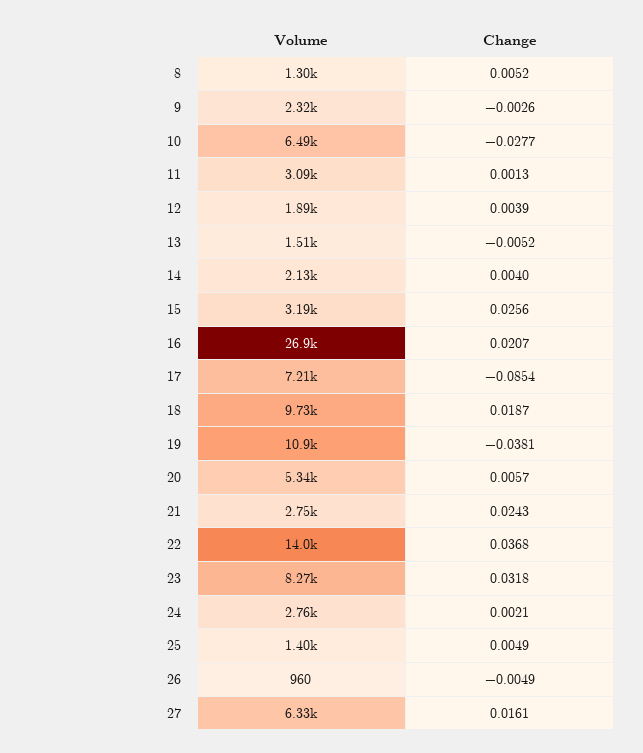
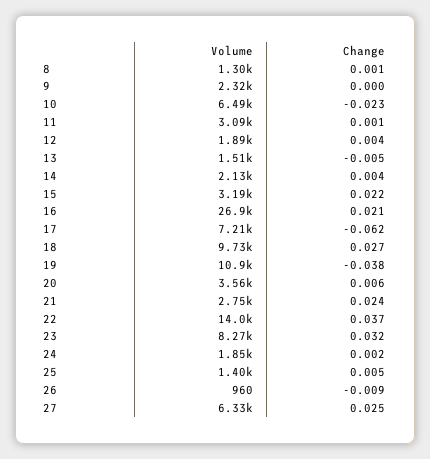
  {
    "Volume": {
      "8": 1300,
      "9": 2320,
      "10": 6490,
      "11": 3090,
      "12": 1890,
      "13": 1510,
      "14": 2130,
      "15": 3190,
      "16": 26900,
      "17": 7210,
      "18": 9730,
      "19": 10900,
-     "20": 5340,
+     "20": 3560,
      "21": 2750,
      "22": 14000,
      "23": 8270,
-     "24": 2760,
+     "24": 1850,
      "25": 1400,
      "26": 960,
      "27": 6330
    },
    "Change": {
-     "8": 0.0052,
+     "8": 0.001,
-     "9": -0.0026,
+     "9": 0,
-     "10": -0.0277,
+     "10": -0.023,
      "11": 0.0013,
      "12": 0.0039,
      "13": -0.0052,
      "14": 0.004,
-     "15": 0.0256,
+     "15": 0.022,
      "16": 0.0207,
-     "17": -0.0854,
+     "17": -0.062,
-     "18": 0.0187,
+     "18": 0.027,
      "19": -0.0381,
      "20": 0.0057,
      "21": 0.0243,
      "22": 0.0368,
      "23": 0.0318,
      "24": 0.0021,
      "25": 0.0049,
-     "26": -0.0049,
+     "26": -0.009,
-     "27": 0.0161
+     "27": 0.025
    }
  }

